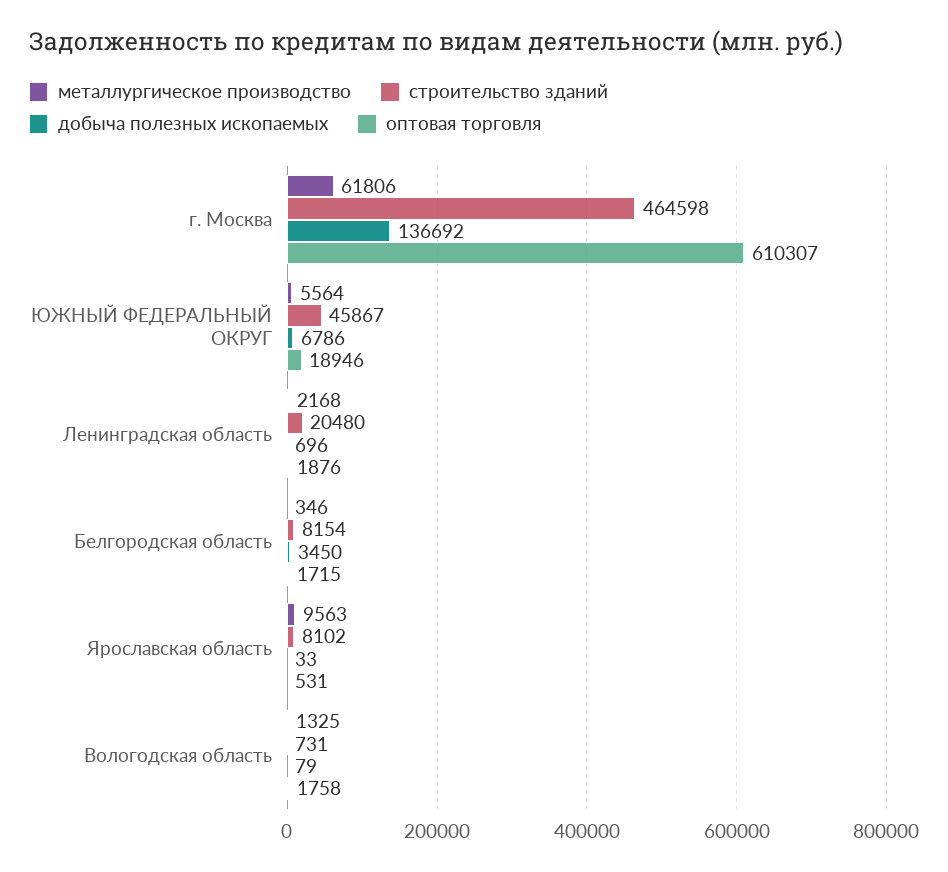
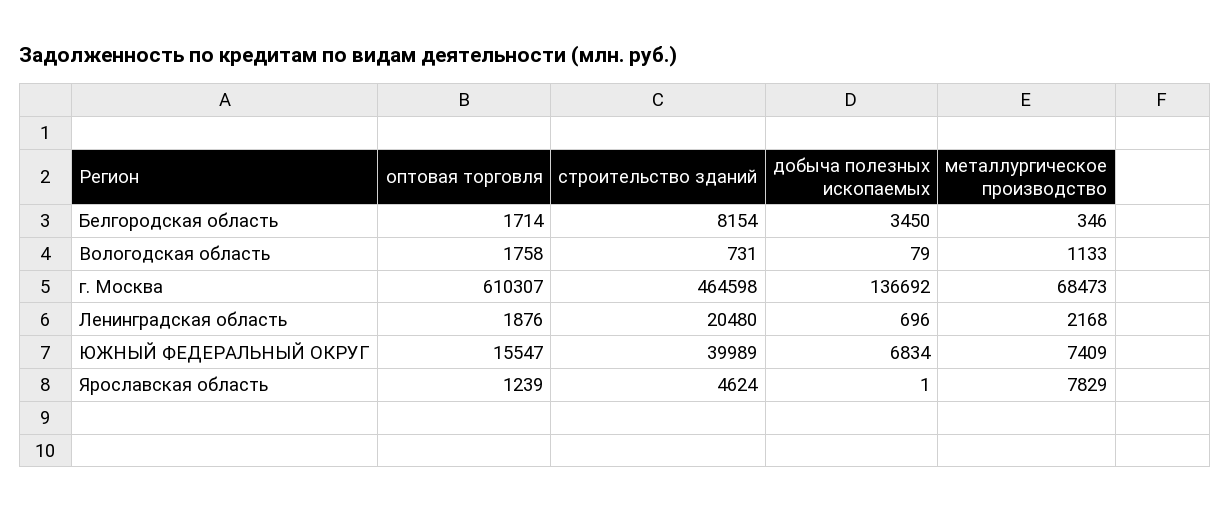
  {
    "металлургическое производство": {
-     "г. Москва": 61806,
+     "г. Москва": 68473,
-     "ЮЖНЫЙ ФЕДЕРАЛЬНЫЙ ОКРУГ": 5564,
+     "ЮЖНЫЙ ФЕДЕРАЛЬНЫЙ ОКРУГ": 7409,
      "Ленинградская область": 2168,
      "Белгородская область": 346,
-     "Ярославская область": 9563,
+     "Ярославская область": 7829,
-     "Вологодская область": 1325
+     "Вологодская область": 1133
    },
    "строительство зданий": {
      "г. Москва": 464598,
-     "ЮЖНЫЙ ФЕДЕРАЛЬНЫЙ ОКРУГ": 45867,
+     "ЮЖНЫЙ ФЕДЕРАЛЬНЫЙ ОКРУГ": 39989,
      "Ленинградская область": 20480,
      "Белгородская область": 8154,
-     "Ярославская область": 8102,
+     "Ярославская область": 4624,
      "Вологодская область": 731
    },
    "добыча полезных ископаемых": {
      "г. Москва": 136692,
-     "ЮЖНЫЙ ФЕДЕРАЛЬНЫЙ ОКРУГ": 6786,
+     "ЮЖНЫЙ ФЕДЕРАЛЬНЫЙ ОКРУГ": 6834,
      "Ленинградская область": 696,
      "Белгородская область": 3450,
-     "Ярославская область": 33,
+     "Ярославская область": 1,
      "Вологодская область": 79
    },
    "оптовая торговля": {
      "г. Москва": 610307,
-     "ЮЖНЫЙ ФЕДЕРАЛЬНЫЙ ОКРУГ": 18946,
+     "ЮЖНЫЙ ФЕДЕРАЛЬНЫЙ ОКРУГ": 15547,
      "Ленинградская область": 1876,
-     "Белгородская область": 1715,
+     "Белгородская область": 1714,
-     "Ярославская область": 531,
+     "Ярославская область": 1239,
      "Вологодская область": 1758
    }
  }

